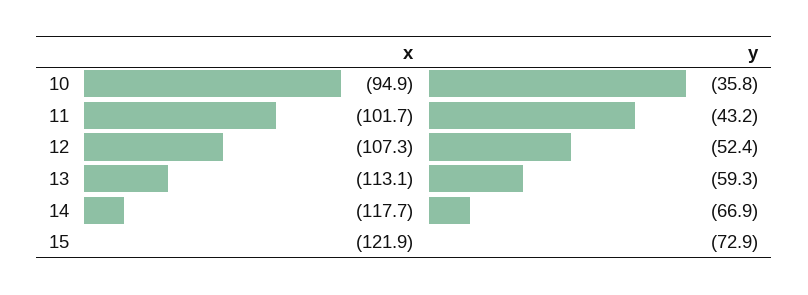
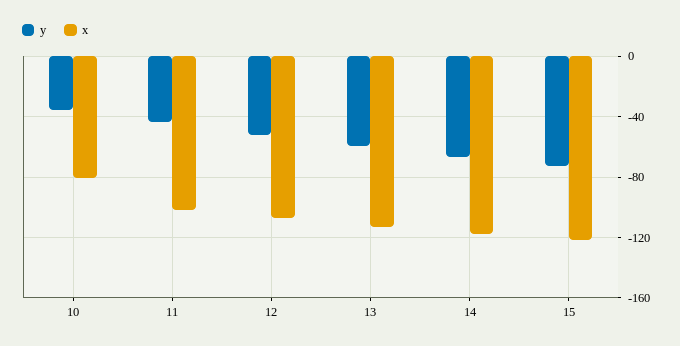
  {
    "x": {
-     "10": -94.9,
+     "10": -80,
      "11": -101.7,
      "12": -107.3,
      "13": -113.1,
      "14": -117.7,
      "15": -121.9
    },
    "y": {
      "10": -35.8,
      "11": -43.2,
      "12": -52.4,
      "13": -59.3,
      "14": -66.9,
      "15": -72.9
    }
  }

